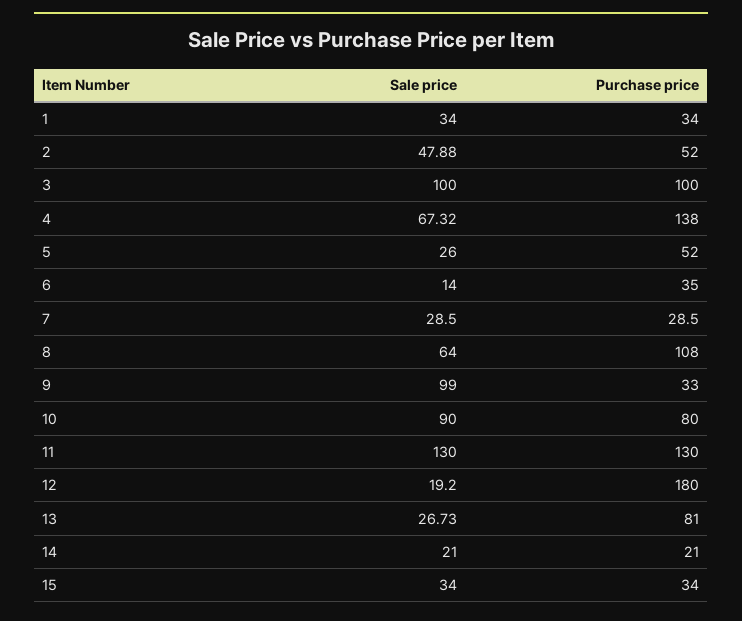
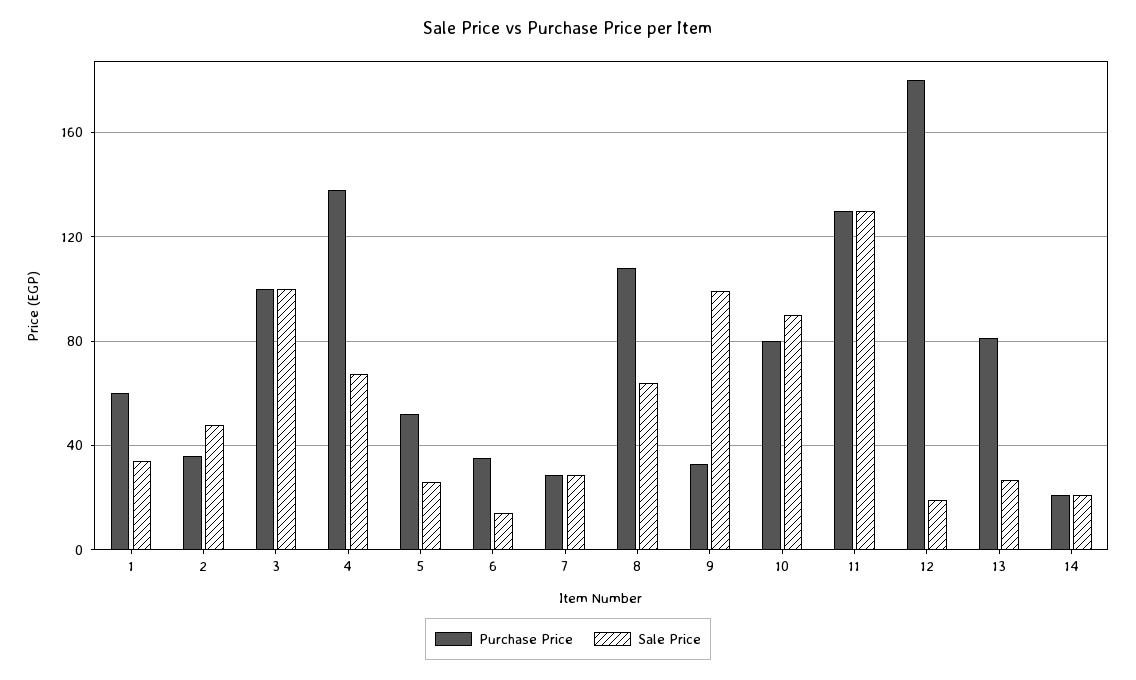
  {
    "Sale price": {
      "1": 34,
      "2": 47.88,
      "3": 100,
      "4": 67.32,
      "5": 26,
      "6": 14,
      "7": 28.5,
      "8": 64,
      "9": 99,
      "10": 90,
      "11": 130,
      "12": 19.2,
      "13": 26.73,
-     "14": 21,
+     "14": 21
-     "15": 34
    },
    "Purchase price": {
-     "1": 34,
+     "1": 60,
-     "2": 52,
+     "2": 35,
      "3": 100,
      "4": 138,
      "5": 52,
      "6": 35,
      "7": 28.5,
      "8": 108,
      "9": 33,
      "10": 80,
      "11": 130,
      "12": 180,
      "13": 81,
-     "14": 21,
+     "14": 21
-     "15": 34
    }
  }

